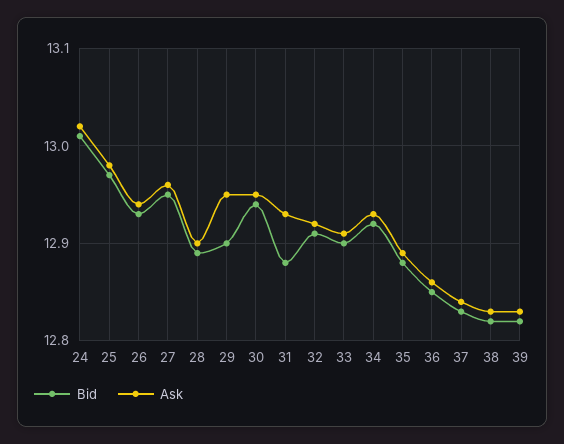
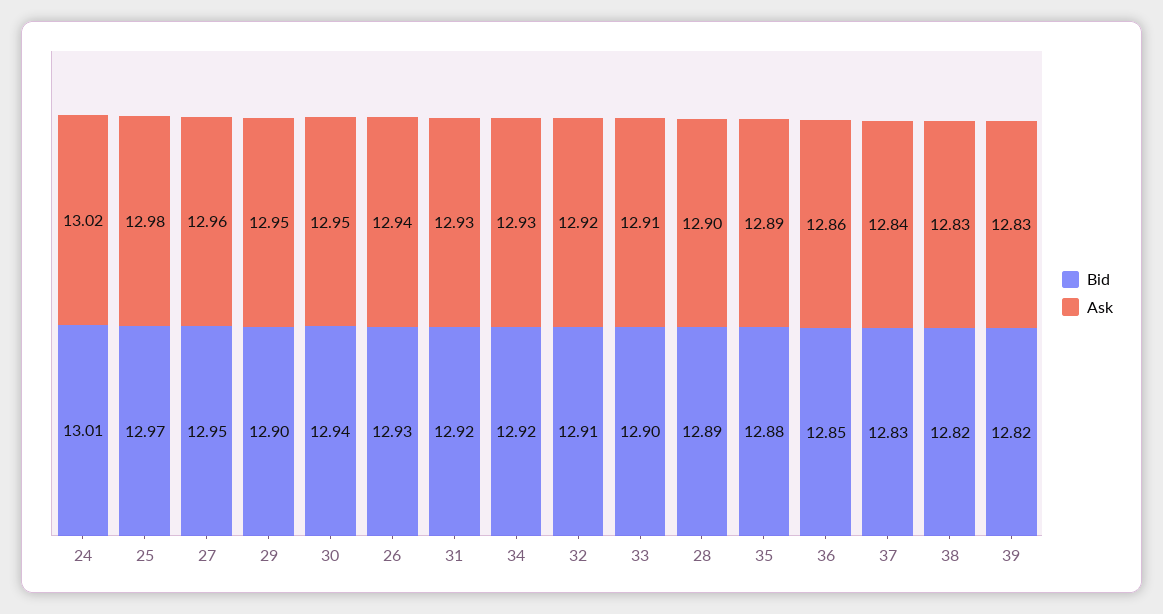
  {
    "Bid": {
      "24": 13.01,
      "25": 12.97,
      "26": 12.93,
      "27": 12.95,
      "28": 12.89,
      "29": 12.9,
      "30": 12.94,
-     "31": 12.88,
+     "31": 12.92,
      "32": 12.91,
      "33": 12.9,
      "34": 12.92,
      "35": 12.88,
      "36": 12.85,
      "37": 12.83,
      "38": 12.82,
      "39": 12.82
    },
    "Ask": {
      "24": 13.02,
      "25": 12.98,
      "26": 12.94,
      "27": 12.96,
      "28": 12.9,
      "29": 12.95,
      "30": 12.95,
      "31": 12.93,
      "32": 12.92,
      "33": 12.91,
      "34": 12.93,
      "35": 12.89,
      "36": 12.86,
      "37": 12.84,
      "38": 12.83,
      "39": 12.83
    }
  }

